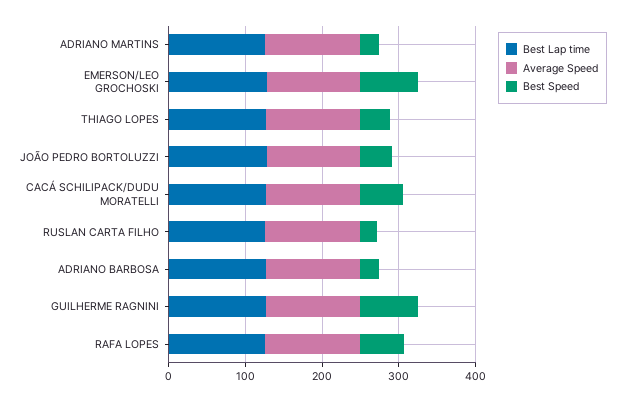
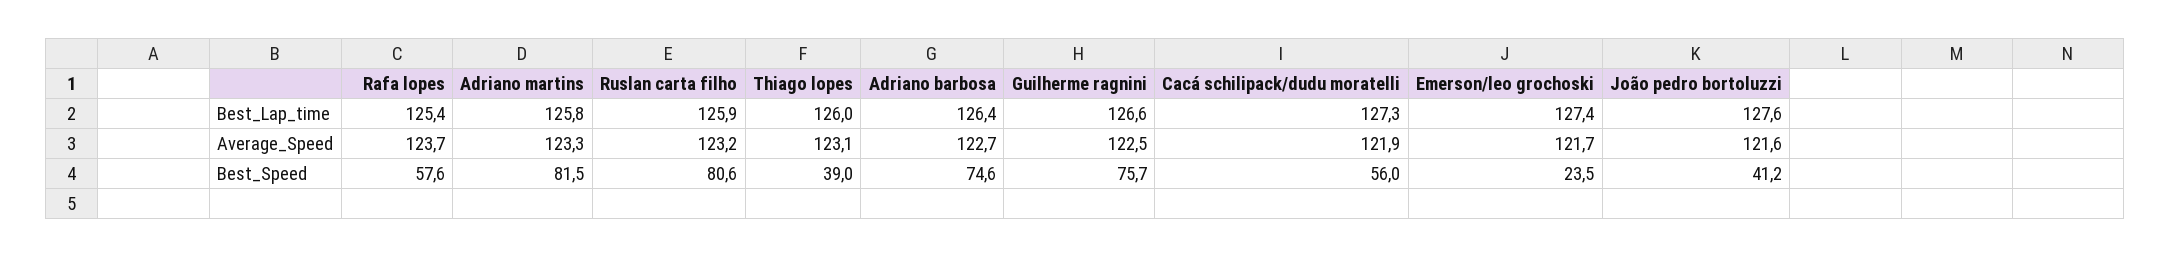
  {
    "Best Lap time": {
      "ADRIANO MARTINS": 125.8,
      "EMERSON/LEO GROCHOSKI": 127.4,
      "THIAGO LOPES": 126,
      "JOÃO PEDRO BORTOLUZZI": 127.6,
      "CACÁ SCHILIPACK/DUDU MORATELLI": 127.3,
      "RUSLAN CARTA FILHO": 125.9,
      "ADRIANO BARBOSA": 126.4,
      "GUILHERME RAGNINI": 126.6,
      "RAFA LOPES": 125.4
    },
    "Average Speed": {
      "ADRIANO MARTINS": 123.3,
      "EMERSON/LEO GROCHOSKI": 121.7,
      "THIAGO LOPES": 123.1,
      "JOÃO PEDRO BORTOLUZZI": 121.6,
      "CACÁ SCHILIPACK/DUDU MORATELLI": 121.9,
      "RUSLAN CARTA FILHO": 123.2,
      "ADRIANO BARBOSA": 122.7,
      "GUILHERME RAGNINI": 122.5,
      "RAFA LOPES": 123.7
    },
    "Best Speed": {
-     "ADRIANO MARTINS": 20,
+     "ADRIANO MARTINS": 81.5,
-     "EMERSON/LEO GROCHOSKI": 80,
+     "EMERSON/LEO GROCHOSKI": 23.5,
      "THIAGO LOPES": 39,
      "JOÃO PEDRO BORTOLUZZI": 41.2,
      "CACÁ SCHILIPACK/DUDU MORATELLI": 56,
-     "RUSLAN CARTA FILHO": 20,
+     "RUSLAN CARTA FILHO": 80.6,
-     "ADRIANO BARBOSA": 20,
+     "ADRIANO BARBOSA": 74.6,
      "GUILHERME RAGNINI": 75.7,
      "RAFA LOPES": 57.6
    }
  }

